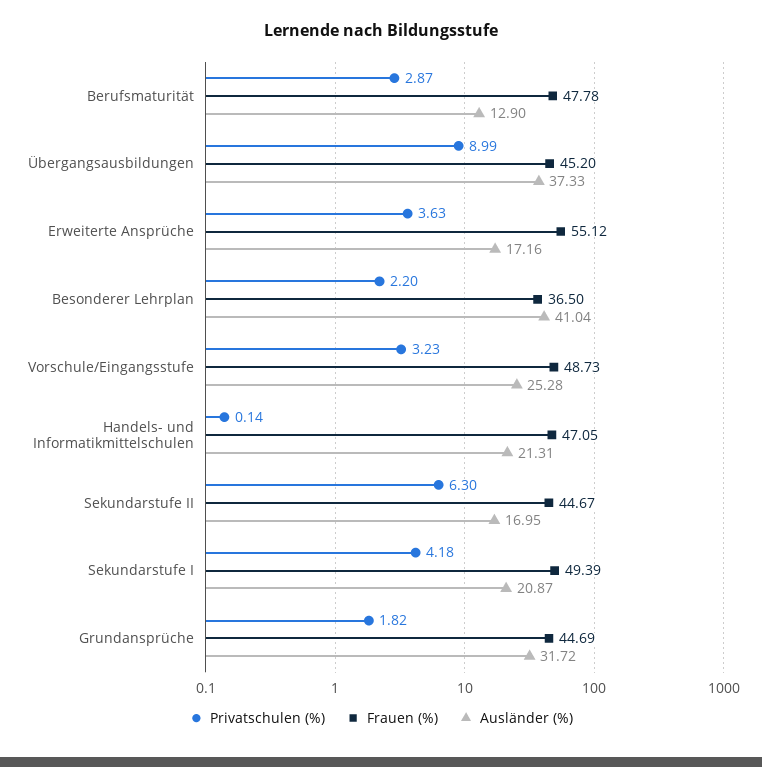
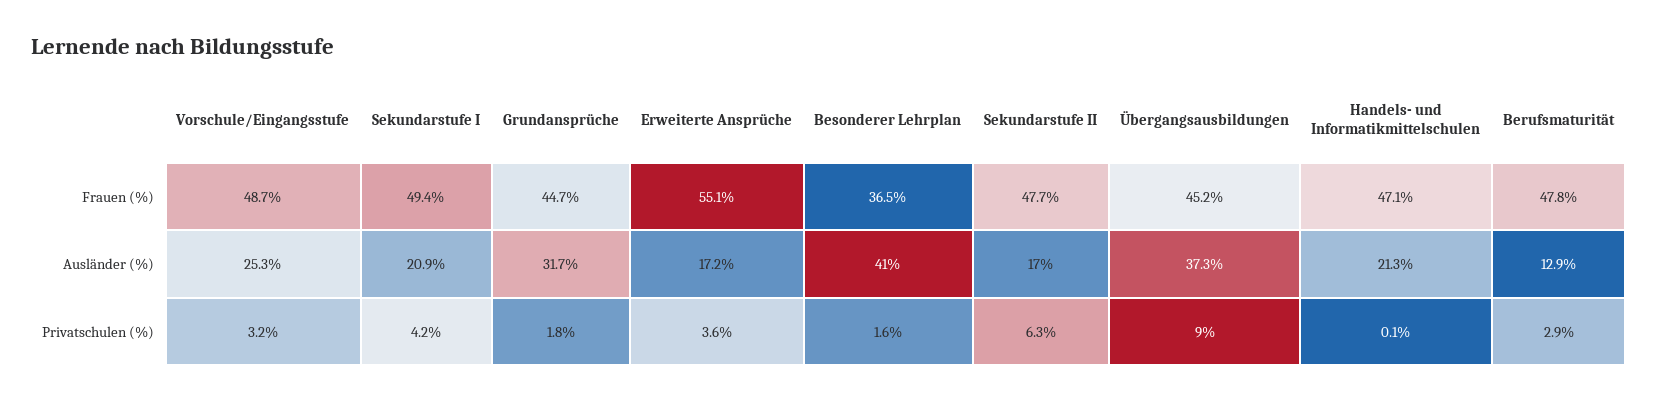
  {
    "Privatschulen (%)": {
      "Berufsmaturität": 2.87,
      "Übergangsausbildungen": 8.99,
      "Erweiterte Ansprüche": 3.63,
-     "Besonderer Lehrplan": 2.2,
+     "Besonderer Lehrplan": 1.6,
      "Vorschule/Eingangsstufe": 3.23,
      "Handels- und Informatikmittelschulen": 0.14,
      "Sekundarstufe II": 6.3,
      "Sekundarstufe I": 4.18,
      "Grundansprüche": 1.82
    },
    "Frauen (%)": {
      "Berufsmaturität": 47.78,
      "Übergangsausbildungen": 45.2,
      "Erweiterte Ansprüche": 55.12,
      "Besonderer Lehrplan": 36.5,
      "Vorschule/Eingangsstufe": 48.73,
      "Handels- und Informatikmittelschulen": 47.05,
-     "Sekundarstufe II": 44.67,
+     "Sekundarstufe II": 47.7,
      "Sekundarstufe I": 49.39,
      "Grundansprüche": 44.69
    },
    "Ausländer (%)": {
      "Berufsmaturität": 12.9,
      "Übergangsausbildungen": 37.33,
      "Erweiterte Ansprüche": 17.16,
      "Besonderer Lehrplan": 41.04,
      "Vorschule/Eingangsstufe": 25.28,
      "Handels- und Informatikmittelschulen": 21.31,
      "Sekundarstufe II": 16.95,
      "Sekundarstufe I": 20.87,
      "Grundansprüche": 31.72
    }
  }

